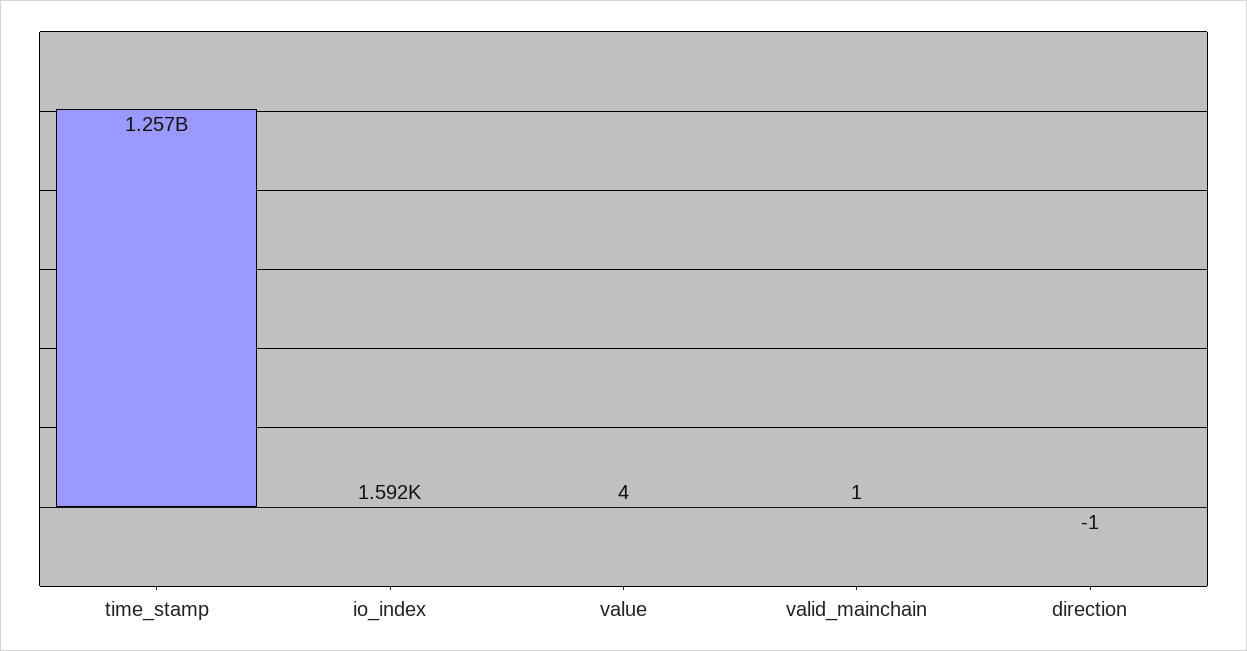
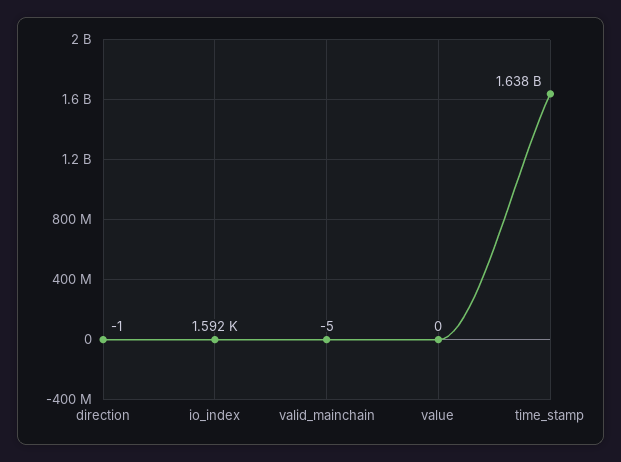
  {
-   "time_stamp": 1257000000,
+   "time_stamp": 1638000000,
    "io_index": 1592,
-   "value": 4,
+   "value": 0,
-   "valid_mainchain": 1,
+   "valid_mainchain": -5,
    "direction": -1
  }

